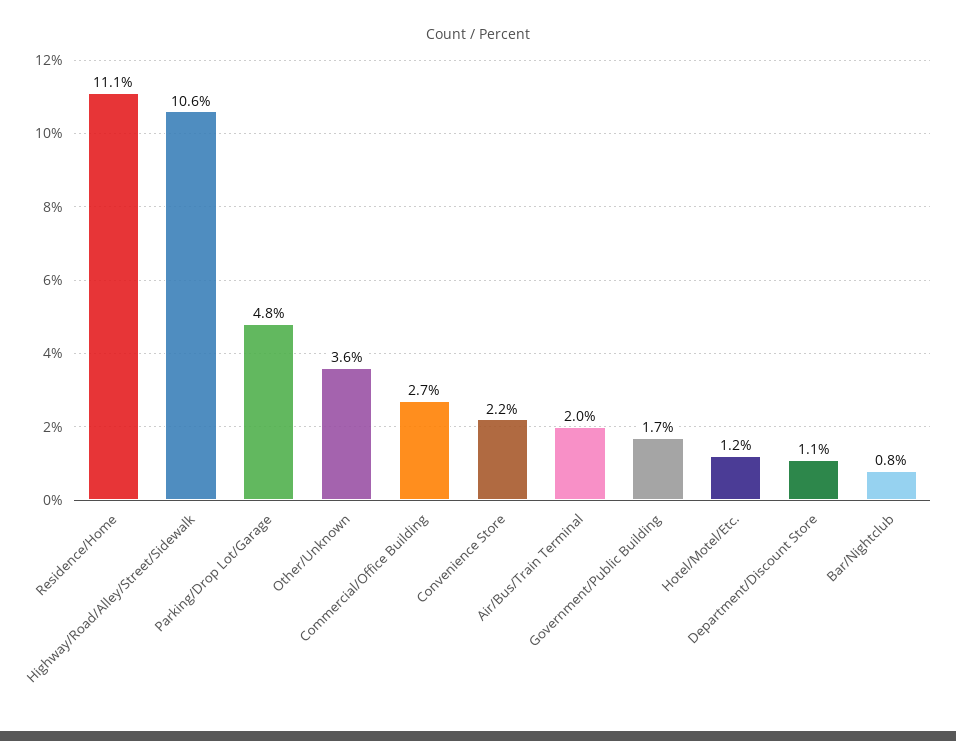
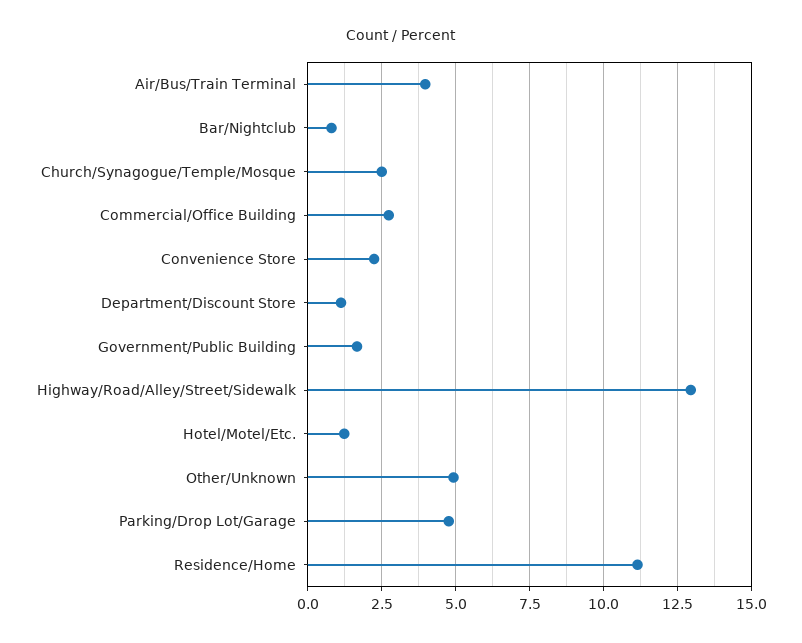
  {
    "Residence/Home": 11.1,
-   "Highway/Road/Alley/Street/Sidewalk": 10.6,
+   "Highway/Road/Alley/Street/Sidewalk": 13,
    "Parking/Drop Lot/Garage": 4.8,
-   "Other/Unknown": 3.6,
+   "Other/Unknown": 5,
    "Commercial/Office Building": 2.7,
    "Convenience Store": 2.2,
-   "Air/Bus/Train Terminal": 2,
+   "Air/Bus/Train Terminal": 4,
    "Government/Public Building": 1.7,
    "Hotel/Motel/Etc.": 1.2,
    "Department/Discount Store": 1.1,
-   "Bar/Nightclub": 0.8
+   "Bar/Nightclub": 0.8,
+   "Church/Synagogue/Temple/Mosque": 2.5
  }

